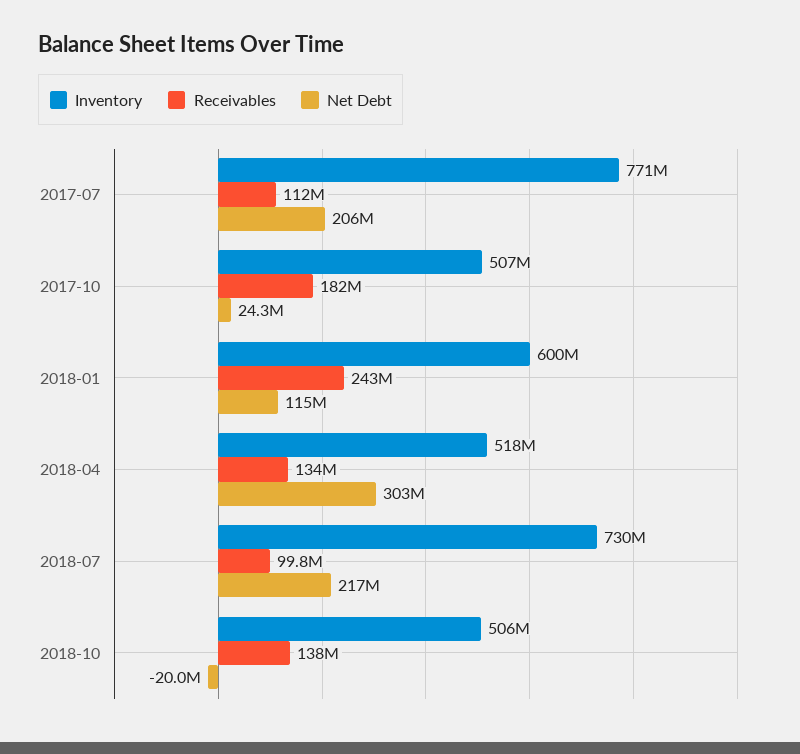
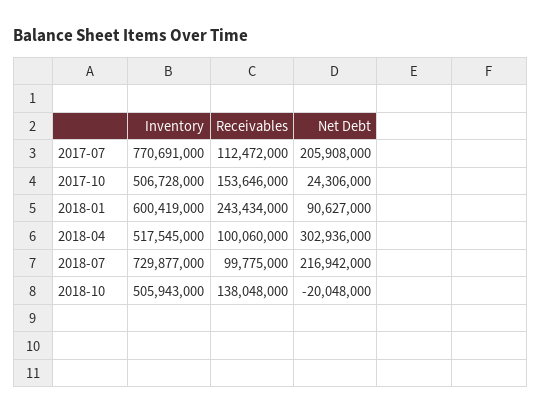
  {
    "Inventory": {
      "2017-07": 770691000,
      "2017-10": 506728000,
      "2018-01": 600419000,
      "2018-04": 517545000,
      "2018-07": 729877000,
      "2018-10": 505943000
    },
    "Receivables": {
      "2017-07": 112472000,
-     "2017-10": 182000000,
+     "2017-10": 153646000,
      "2018-01": 243434000,
-     "2018-04": 134000000,
+     "2018-04": 100060000,
      "2018-07": 99775000,
      "2018-10": 138048000
    },
    "Net Debt": {
      "2017-07": 205908000,
      "2017-10": 24306000,
-     "2018-01": 115000000,
+     "2018-01": 90627000,
      "2018-04": 302936000,
      "2018-07": 216942000,
      "2018-10": -20048000
    }
  }

